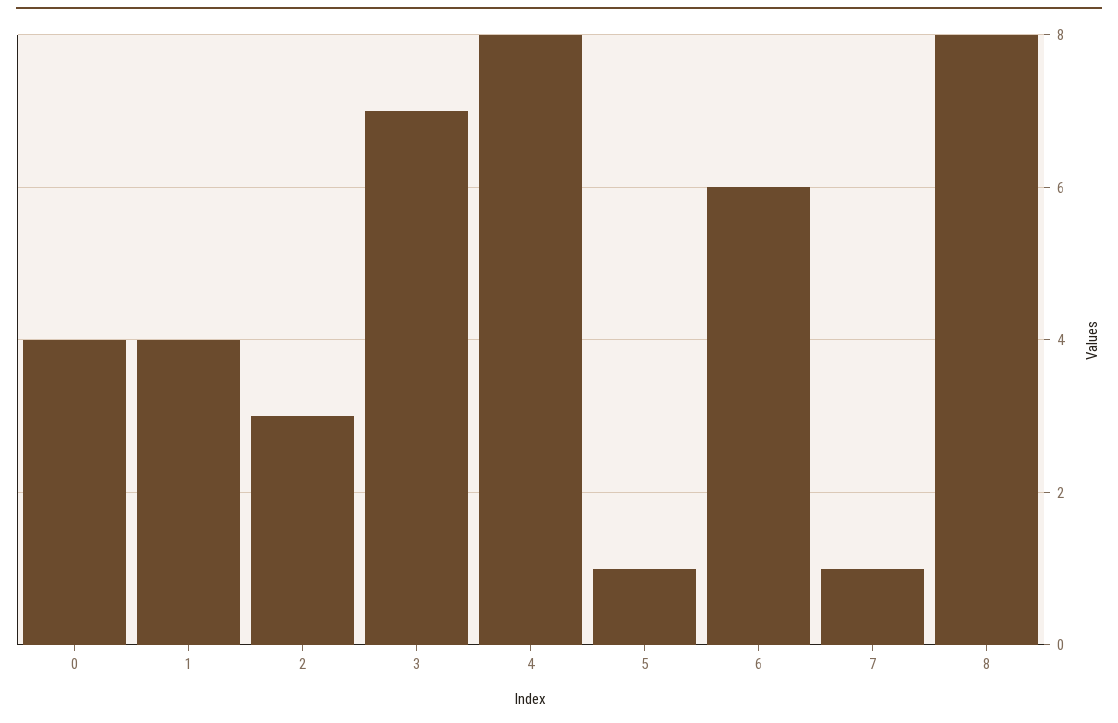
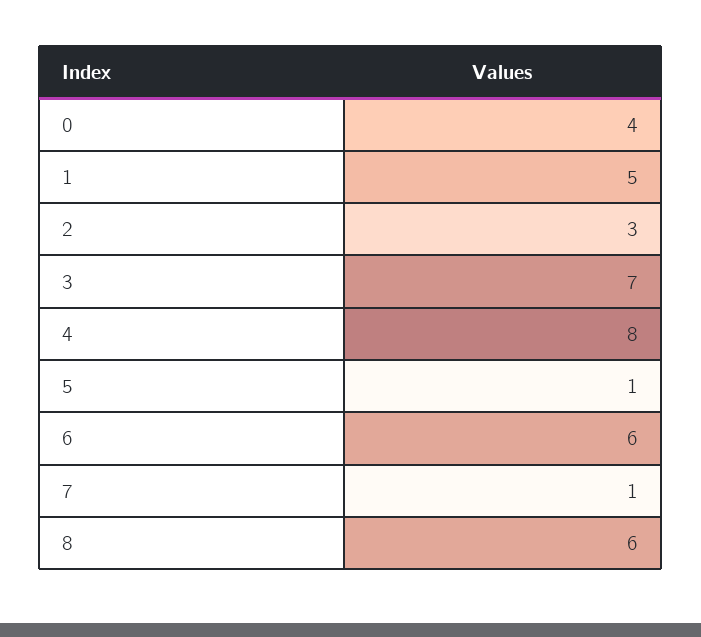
  {
    "0": 4,
-   "1": 4,
+   "1": 5,
    "2": 3,
    "3": 7,
    "4": 8,
    "5": 1,
    "6": 6,
    "7": 1,
-   "8": 8
+   "8": 6
  }

